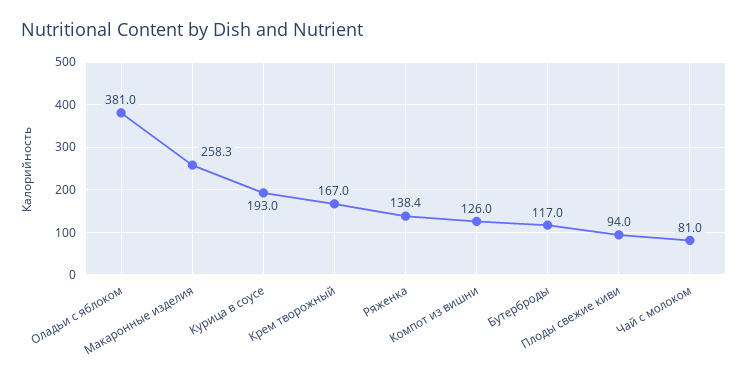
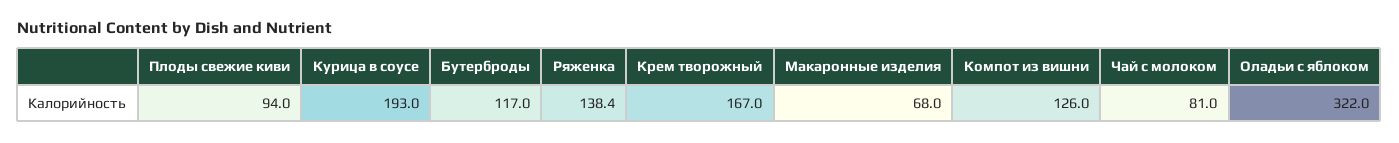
  {
-   "Оладьи с яблоком": 381,
+   "Оладьи с яблоком": 322,
-   "Макаронные изделия": 258.3,
+   "Макаронные изделия": 68,
    "Курица в соусе": 193,
    "Крем творожный": 167,
    "Ряженка": 138.4,
    "Компот из вишни": 126,
    "Бутерброды": 117,
    "Плоды свежие киви": 94,
    "Чай с молоком": 81
  }

